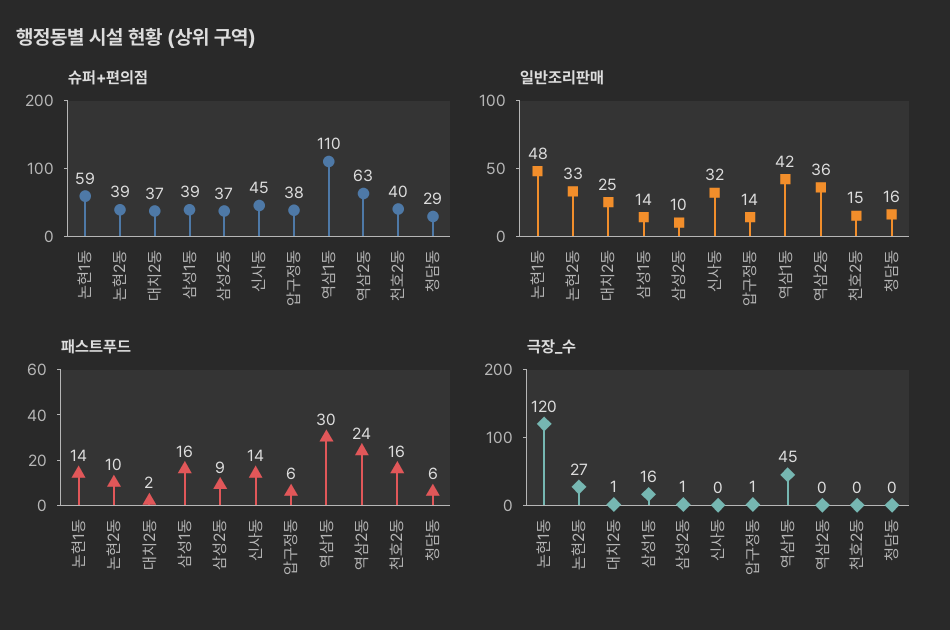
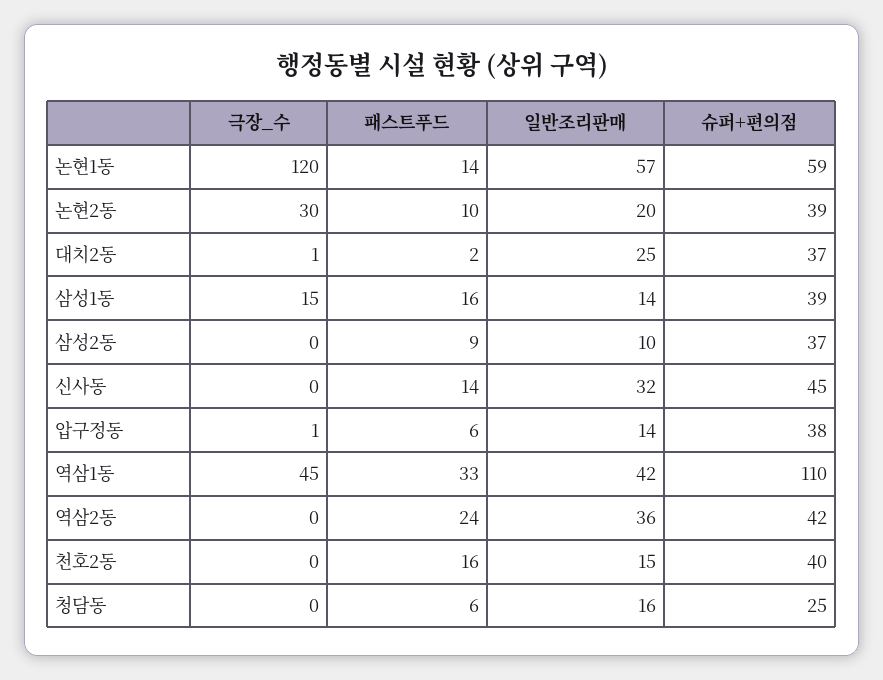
  {
    "슈퍼+편의점": {
      "논현1동": 59,
      "논현2동": 39,
      "대치2동": 37,
      "삼성1동": 39,
      "삼성2동": 37,
      "신사동": 45,
      "압구정동": 38,
      "역삼1동": 110,
-     "역삼2동": 63,
+     "역삼2동": 42,
      "천호2동": 40,
-     "청담동": 29
+     "청담동": 25
    },
    "일반조리판매": {
-     "논현1동": 48,
+     "논현1동": 57,
-     "논현2동": 33,
+     "논현2동": 20,
      "대치2동": 25,
      "삼성1동": 14,
      "삼성2동": 10,
      "신사동": 32,
      "압구정동": 14,
      "역삼1동": 42,
      "역삼2동": 36,
      "천호2동": 15,
      "청담동": 16
    },
    "패스트푸드": {
      "논현1동": 14,
      "논현2동": 10,
      "대치2동": 2,
      "삼성1동": 16,
      "삼성2동": 9,
      "신사동": 14,
      "압구정동": 6,
-     "역삼1동": 30,
+     "역삼1동": 33,
      "역삼2동": 24,
      "천호2동": 16,
      "청담동": 6
    },
    "극장_수": {
      "논현1동": 120,
-     "논현2동": 27,
+     "논현2동": 30,
      "대치2동": 1,
-     "삼성1동": 16,
+     "삼성1동": 15,
-     "삼성2동": 1,
+     "삼성2동": 0,
      "신사동": 0,
      "압구정동": 1,
      "역삼1동": 45,
      "역삼2동": 0,
      "천호2동": 0,
      "청담동": 0
    }
  }

